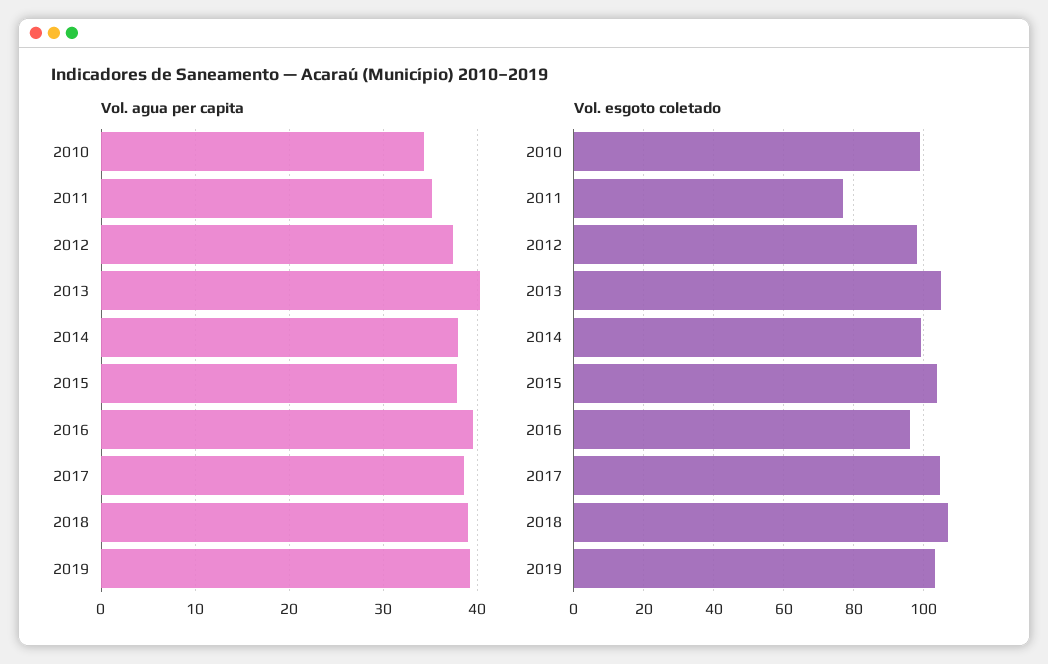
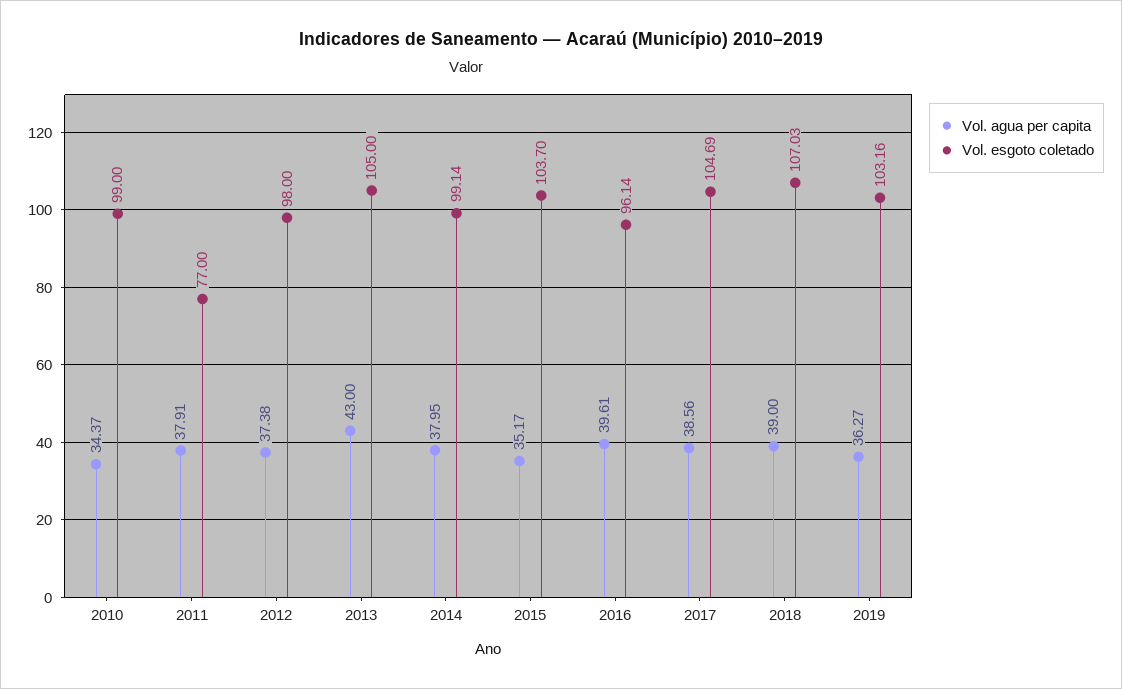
  {
    "Vol. agua per capita": {
      "2010": 34.37,
-     "2011": 35,
+     "2011": 37.91,
      "2012": 37.38,
-     "2013": 40,
+     "2013": 43,
      "2014": 37.95,
-     "2015": 38,
+     "2015": 35.17,
      "2016": 39.61,
      "2017": 38.56,
      "2018": 39,
-     "2019": 39
+     "2019": 36.27
    },
    "Vol. esgoto coletado": {
      "2010": 99,
      "2011": 77,
      "2012": 98,
      "2013": 105,
      "2014": 99.14,
      "2015": 103.7,
      "2016": 96.14,
      "2017": 104.69,
      "2018": 107.03,
      "2019": 103.16
    }
  }

